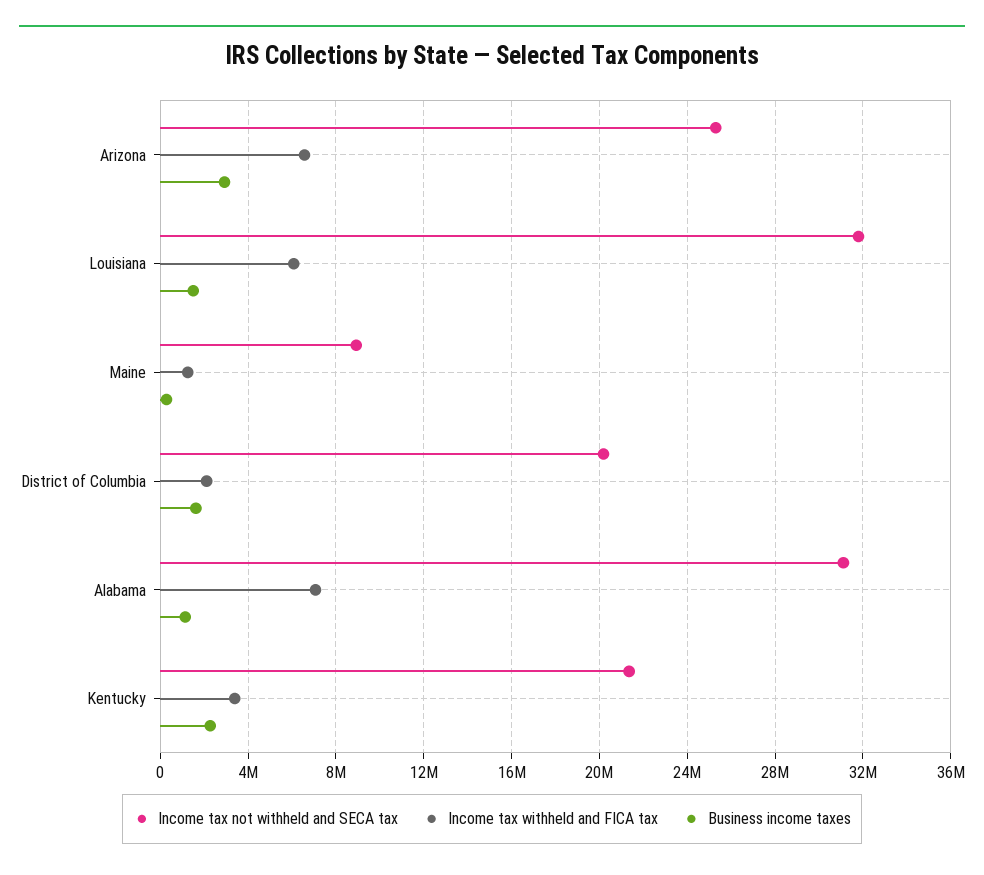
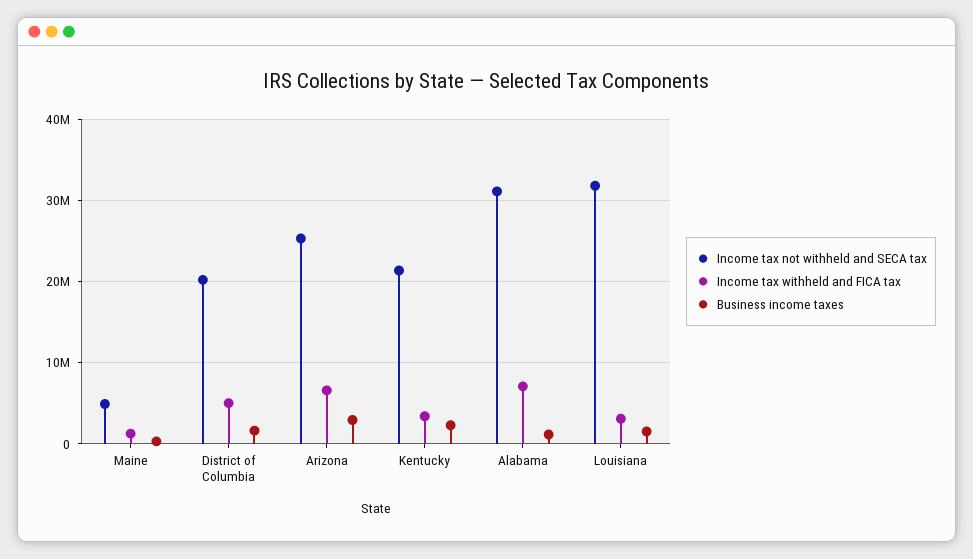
  {
    "Income tax not withheld and SECA tax": {
      "Arizona": 25500000,
      "Louisiana": 32000000,
-     "Maine": 9000000,
+     "Maine": 5000000,
      "District of Columbia": 20000000,
      "Alabama": 31000000,
      "Kentucky": 21500000
    },
    "Income tax withheld and FICA tax": {
      "Arizona": 6500000,
-     "Louisiana": 6000000,
+     "Louisiana": 3000000,
      "Maine": 1500000,
-     "District of Columbia": 2000000,
+     "District of Columbia": 5000000,
      "Alabama": 7000000,
      "Kentucky": 3500000
    },
    "Business income taxes": {
      "Arizona": 3000000,
      "Louisiana": 1500000,
      "Maine": 500000,
      "District of Columbia": 1500000,
      "Alabama": 1000000,
      "Kentucky": 2500000
    }
  }

